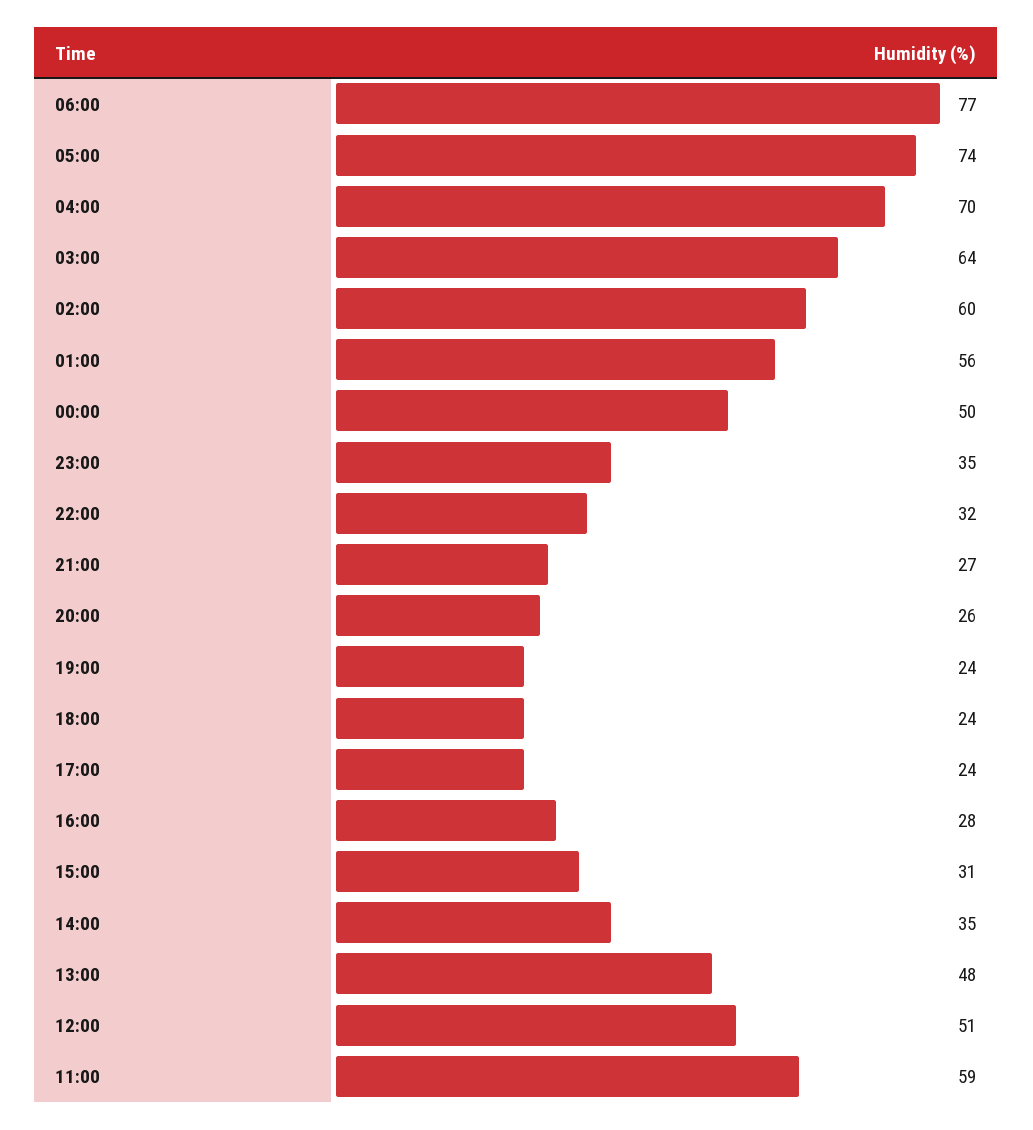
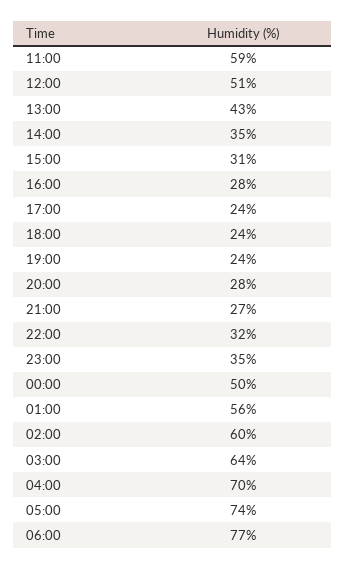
  {
    "06:00": 77,
    "05:00": 74,
    "04:00": 70,
    "03:00": 64,
    "02:00": 60,
    "01:00": 56,
    "00:00": 50,
    "23:00": 35,
    "22:00": 32,
    "21:00": 27,
-   "20:00": 26,
+   "20:00": 28,
    "19:00": 24,
    "18:00": 24,
    "17:00": 24,
    "16:00": 28,
    "15:00": 31,
    "14:00": 35,
-   "13:00": 48,
+   "13:00": 43,
    "12:00": 51,
    "11:00": 59
  }

